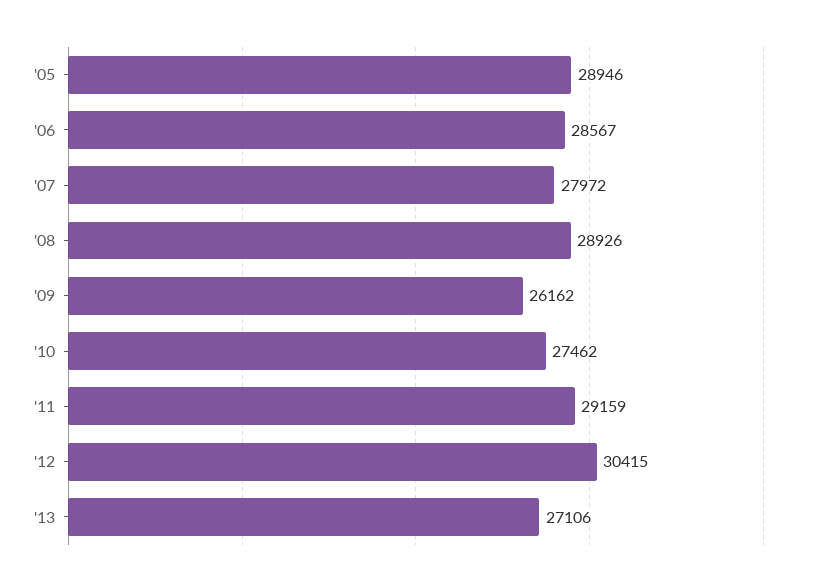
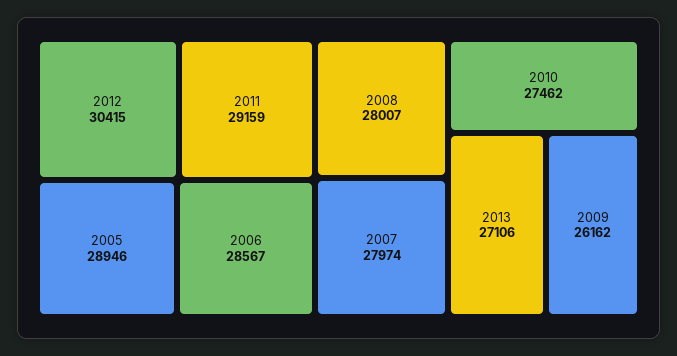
  {
    "'05": 28946,
    "'06": 28567,
-   "'07": 27972,
+   "'07": 27974,
-   "'08": 28926,
+   "'08": 28007,
    "'09": 26162,
    "'10": 27462,
    "'11": 29159,
    "'12": 30415,
    "'13": 27106
  }

